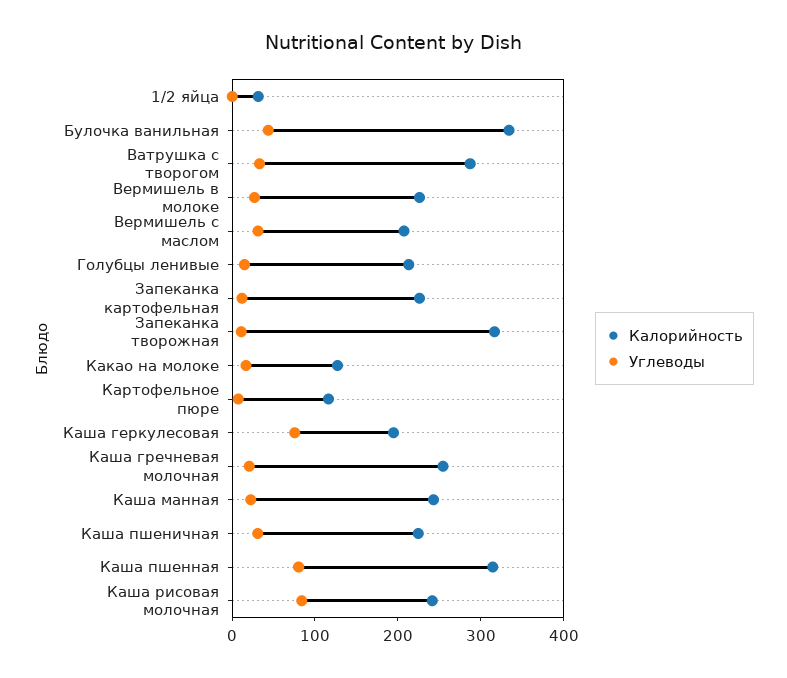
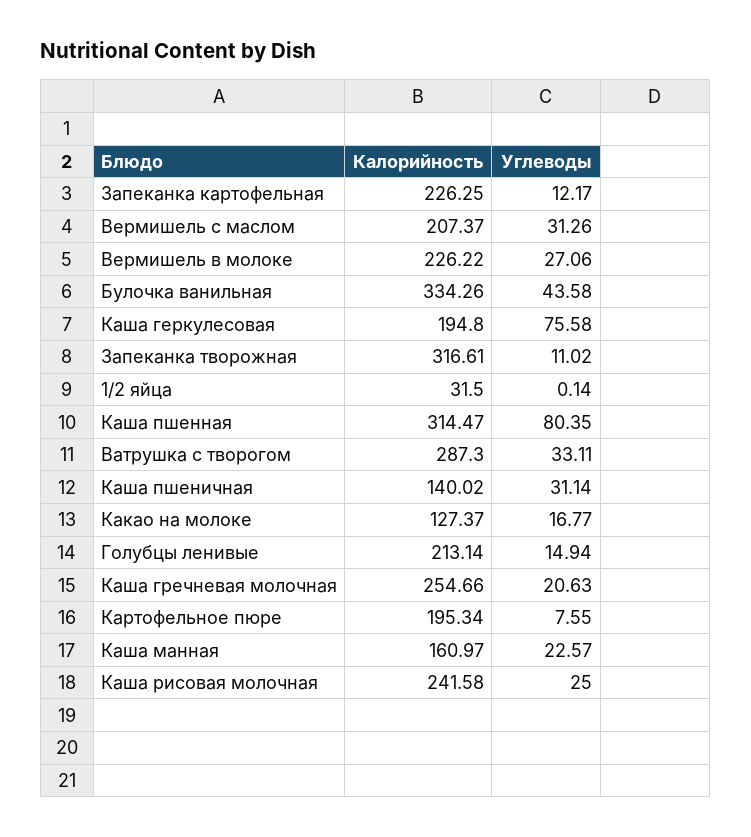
  {
    "Калорийность": {
      "1/2 яйца": 31.5,
      "Булочка ванильная": 334.26,
      "Ватрушка с творогом": 287.3,
      "Вермишель в молоке": 226.22,
      "Вермишель с маслом": 207.37,
      "Голубцы ленивые": 213.14,
      "Запеканка картофельная": 226.25,
      "Запеканка творожная": 316.61,
      "Какао на молоке": 127.37,
-     "Картофельное пюре": 120,
+     "Картофельное пюре": 195.34,
      "Каша геркулесовая": 194.8,
      "Каша гречневая молочная": 254.66,
-     "Каша манная": 240,
+     "Каша манная": 160.97,
-     "Каша пшеничная": 220,
+     "Каша пшеничная": 140.02,
      "Каша пшенная": 314.47,
      "Каша рисовая молочная": 241.58
    },
    "Углеводы": {
      "1/2 яйца": 0.14,
      "Булочка ванильная": 43.58,
      "Ватрушка с творогом": 33.11,
      "Вермишель в молоке": 27.06,
      "Вермишель с маслом": 31.26,
      "Голубцы ленивые": 14.94,
      "Запеканка картофельная": 12.17,
      "Запеканка творожная": 11.02,
      "Какао на молоке": 16.77,
      "Картофельное пюре": 7.55,
      "Каша геркулесовая": 75.58,
      "Каша гречневая молочная": 20.63,
      "Каша манная": 22.57,
      "Каша пшеничная": 31.14,
      "Каша пшенная": 80.35,
-     "Каша рисовая молочная": 80
+     "Каша рисовая молочная": 25
    }
  }

